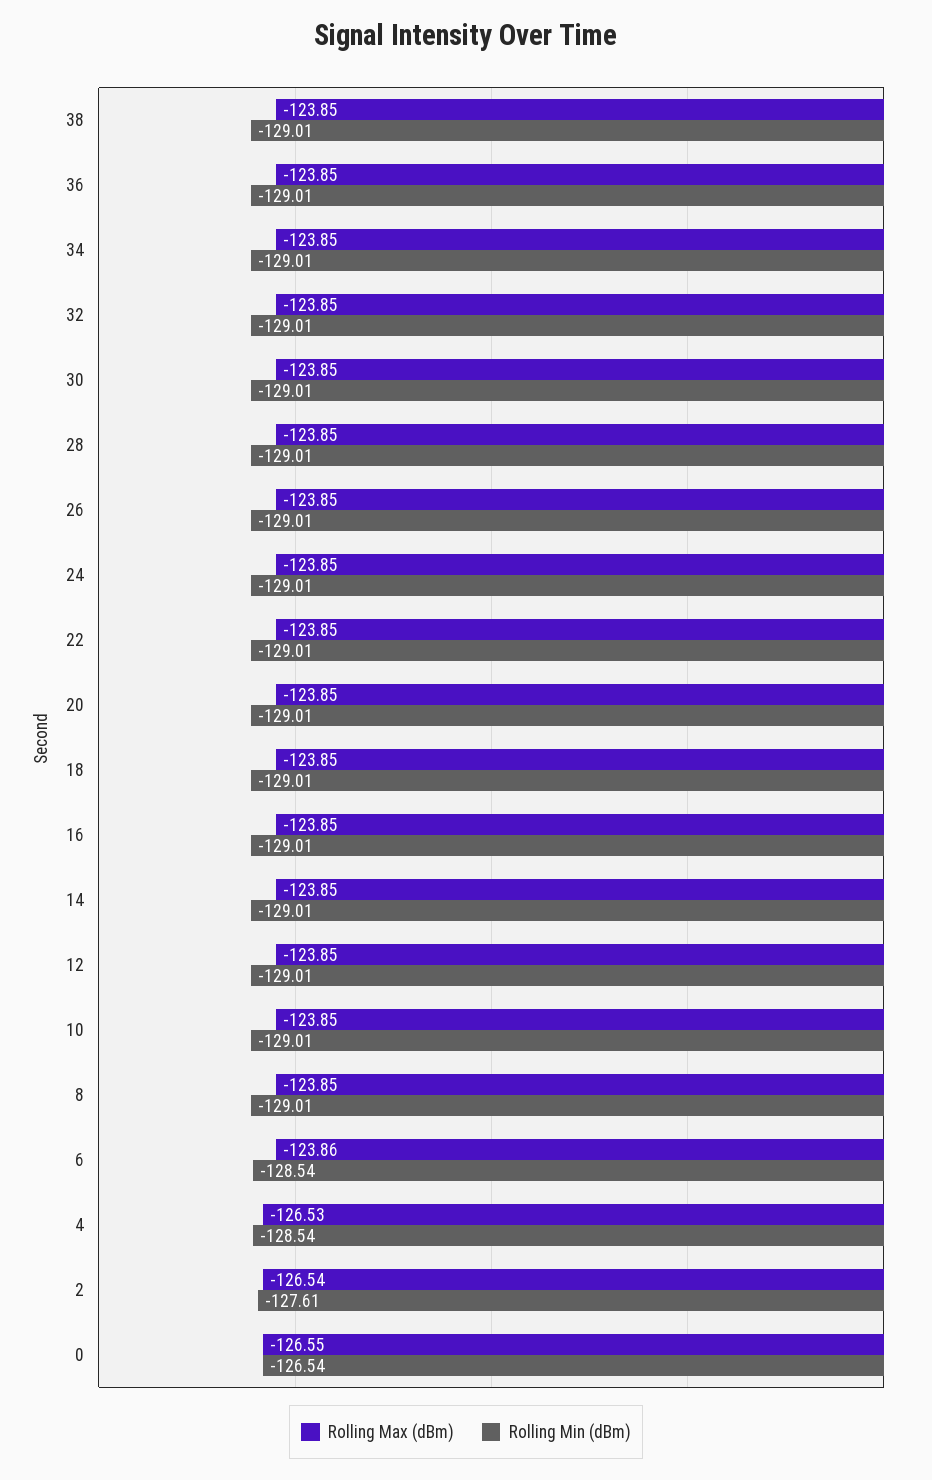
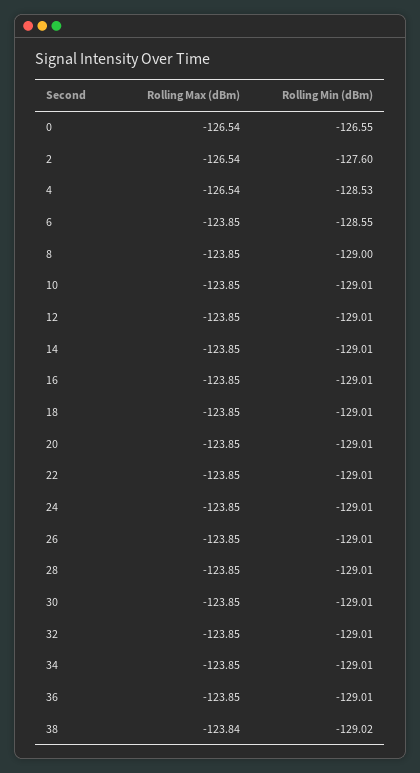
  {
    "Rolling Max (dBm)": {
-     "38": -123.85,
+     "38": -123.84,
      "36": -123.85,
      "34": -123.85,
      "32": -123.85,
      "30": -123.85,
      "28": -123.85,
      "26": -123.85,
      "24": -123.85,
      "22": -123.85,
      "20": -123.85,
      "18": -123.85,
      "16": -123.85,
      "14": -123.85,
      "12": -123.85,
      "10": -123.85,
      "8": -123.85,
-     "6": -123.86,
+     "6": -123.85,
-     "4": -126.53,
+     "4": -126.54,
      "2": -126.54,
-     "0": -126.55
+     "0": -126.54
    },
    "Rolling Min (dBm)": {
-     "38": -129.01,
+     "38": -129.02,
      "36": -129.01,
      "34": -129.01,
      "32": -129.01,
      "30": -129.01,
      "28": -129.01,
      "26": -129.01,
      "24": -129.01,
      "22": -129.01,
      "20": -129.01,
      "18": -129.01,
      "16": -129.01,
      "14": -129.01,
      "12": -129.01,
      "10": -129.01,
-     "8": -129.01,
+     "8": -129,
-     "6": -128.54,
+     "6": -128.55,
-     "4": -128.54,
+     "4": -128.53,
-     "2": -127.61,
+     "2": -127.6,
-     "0": -126.54
+     "0": -126.55
    }
  }

